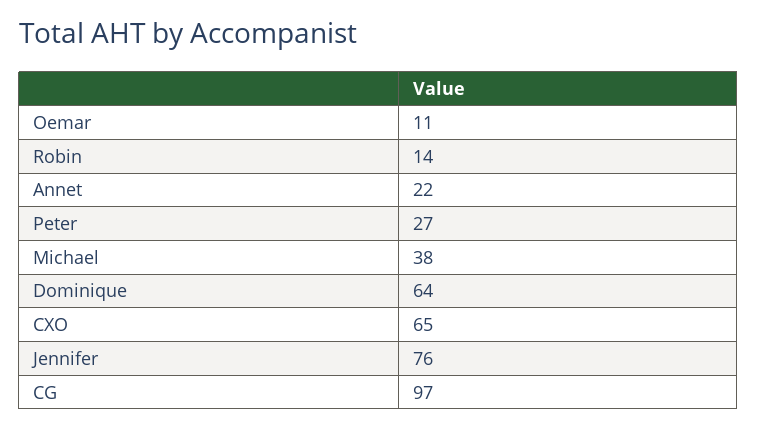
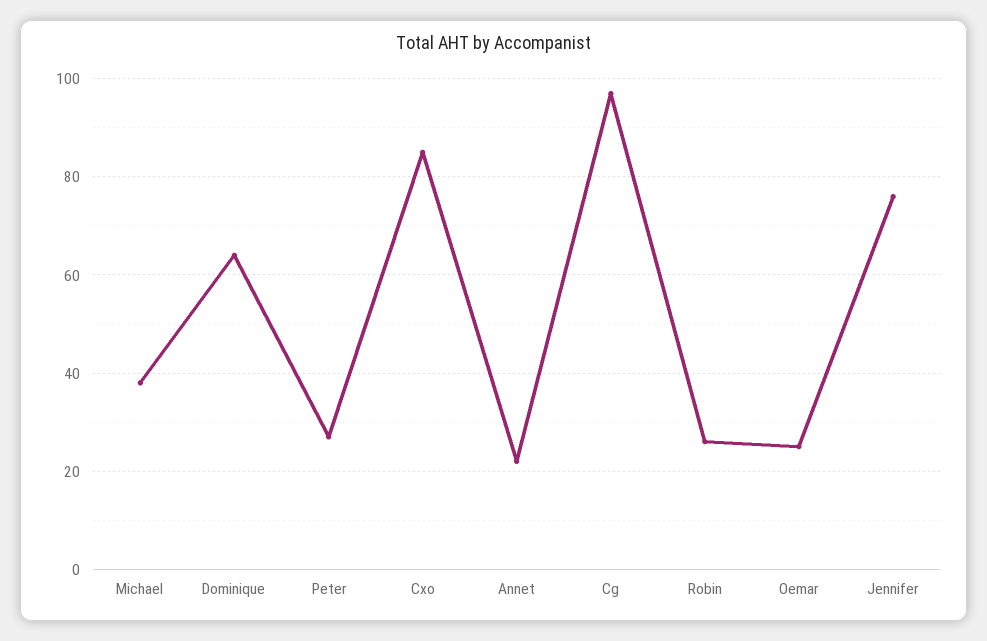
  {
-   "Oemar": 11,
+   "Oemar": 25,
-   "Robin": 14,
+   "Robin": 25,
    "Annet": 22,
    "Peter": 27,
    "Michael": 38,
    "Dominique": 64,
-   "CXO": 65,
+   "CXO": 85,
    "Jennifer": 76,
    "CG": 97
  }

